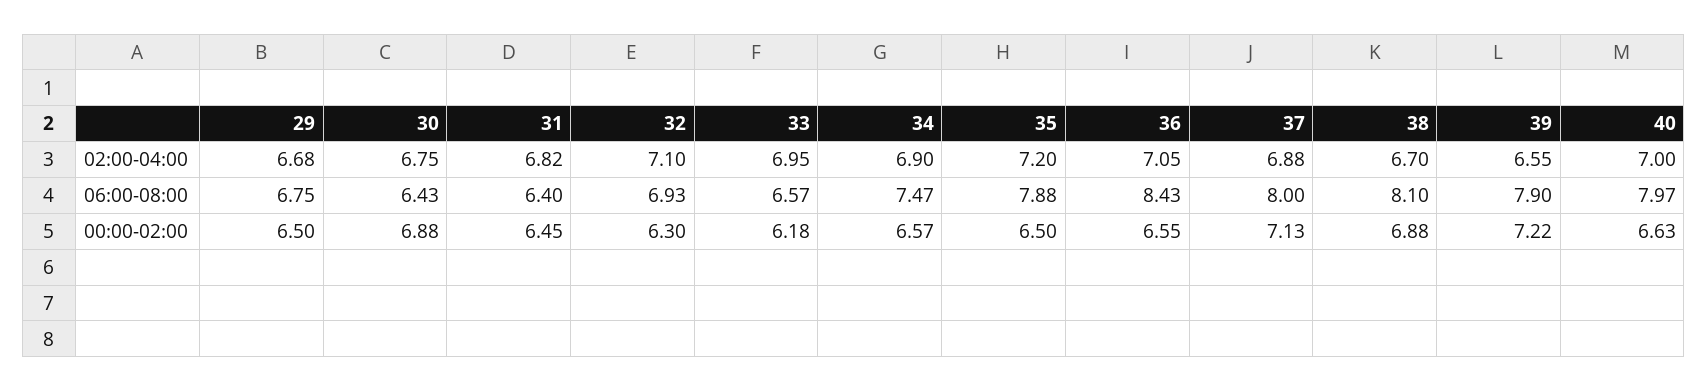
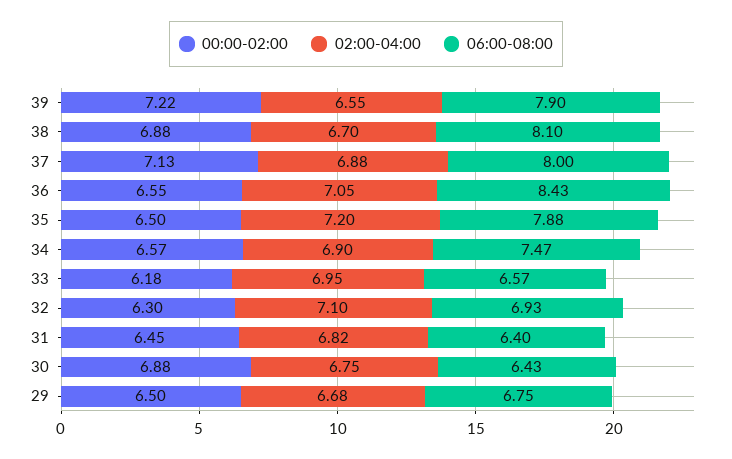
  {
    "02:00-04:00": {
      "29": 6.68,
      "30": 6.75,
      "31": 6.82,
      "32": 7.1,
      "33": 6.95,
      "34": 6.9,
      "35": 7.2,
      "36": 7.05,
      "37": 6.88,
      "38": 6.7,
-     "39": 6.55,
+     "39": 6.55
-     "40": 7
    },
    "06:00-08:00": {
      "29": 6.75,
      "30": 6.43,
      "31": 6.4,
      "32": 6.93,
      "33": 6.57,
      "34": 7.47,
      "35": 7.88,
      "36": 8.43,
      "37": 8,
      "38": 8.1,
-     "39": 7.9,
+     "39": 7.9
-     "40": 7.97
    },
    "00:00-02:00": {
      "29": 6.5,
      "30": 6.88,
      "31": 6.45,
      "32": 6.3,
      "33": 6.18,
      "34": 6.57,
      "35": 6.5,
      "36": 6.55,
      "37": 7.13,
      "38": 6.88,
-     "39": 7.22,
+     "39": 7.22
-     "40": 6.63
    }
  }

